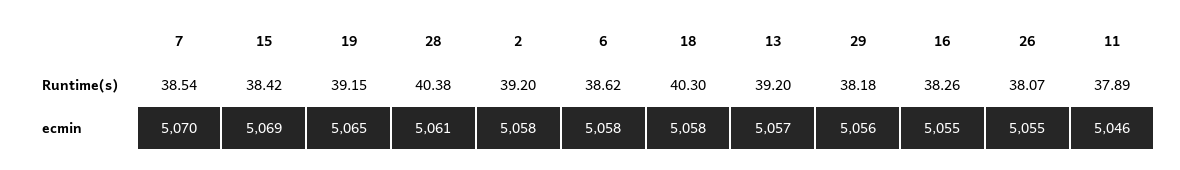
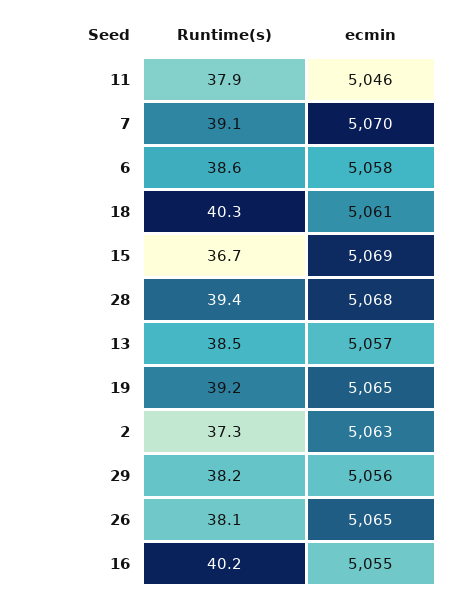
  {
    "7": {
-     "Runtime(s)": 38.54,
+     "Runtime(s)": 39.1,
      "ecmin": 5070
    },
    "15": {
-     "Runtime(s)": 38.42,
+     "Runtime(s)": 36.7,
      "ecmin": 5069
    },
    "19": {
      "Runtime(s)": 39.15,
      "ecmin": 5065
    },
    "28": {
-     "Runtime(s)": 40.38,
+     "Runtime(s)": 39.4,
-     "ecmin": 5061
+     "ecmin": 5068
    },
    "2": {
-     "Runtime(s)": 39.2,
+     "Runtime(s)": 37.3,
-     "ecmin": 5058
+     "ecmin": 5063
    },
    "6": {
      "Runtime(s)": 38.62,
      "ecmin": 5058
    },
    "18": {
      "Runtime(s)": 40.3,
-     "ecmin": 5058
+     "ecmin": 5061
    },
    "13": {
-     "Runtime(s)": 39.2,
+     "Runtime(s)": 38.5,
      "ecmin": 5057
    },
    "29": {
      "Runtime(s)": 38.18,
      "ecmin": 5056
    },
    "16": {
-     "Runtime(s)": 38.26,
+     "Runtime(s)": 40.2,
      "ecmin": 5055
    },
    "26": {
      "Runtime(s)": 38.07,
-     "ecmin": 5055
+     "ecmin": 5065
    },
    "11": {
      "Runtime(s)": 37.89,
      "ecmin": 5046
    }
  }

